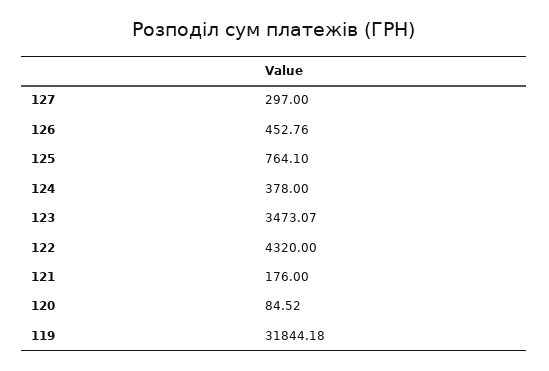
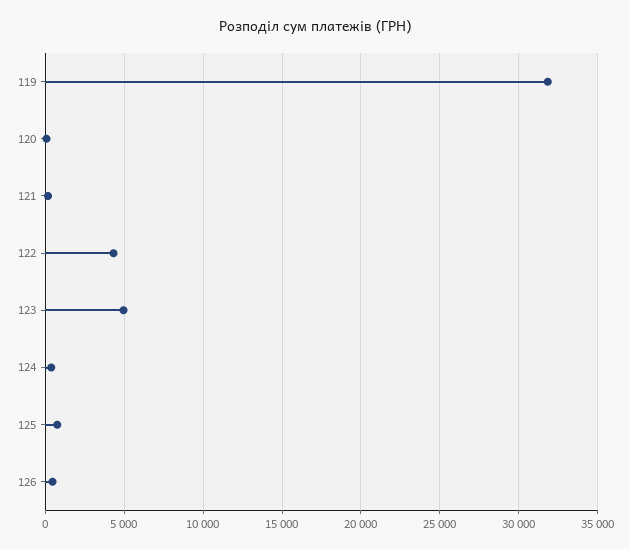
  {
-   "127": 297,
    "126": 452.76,
    "125": 764.1,
    "124": 378,
-   "123": 3473.07,
+   "123": 5000,
    "122": 4320,
    "121": 176,
    "120": 84.52,
    "119": 31844.18
  }

